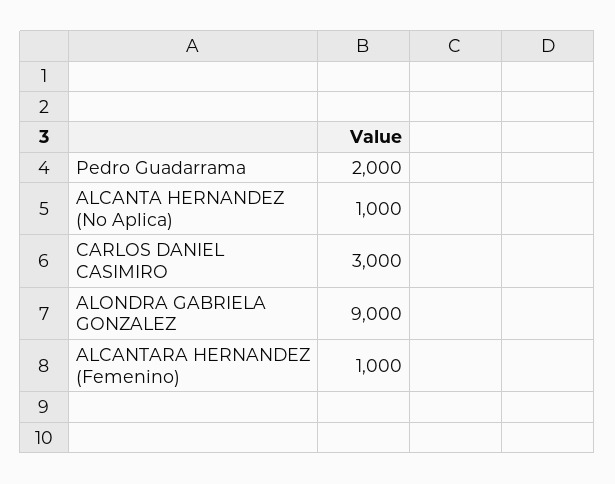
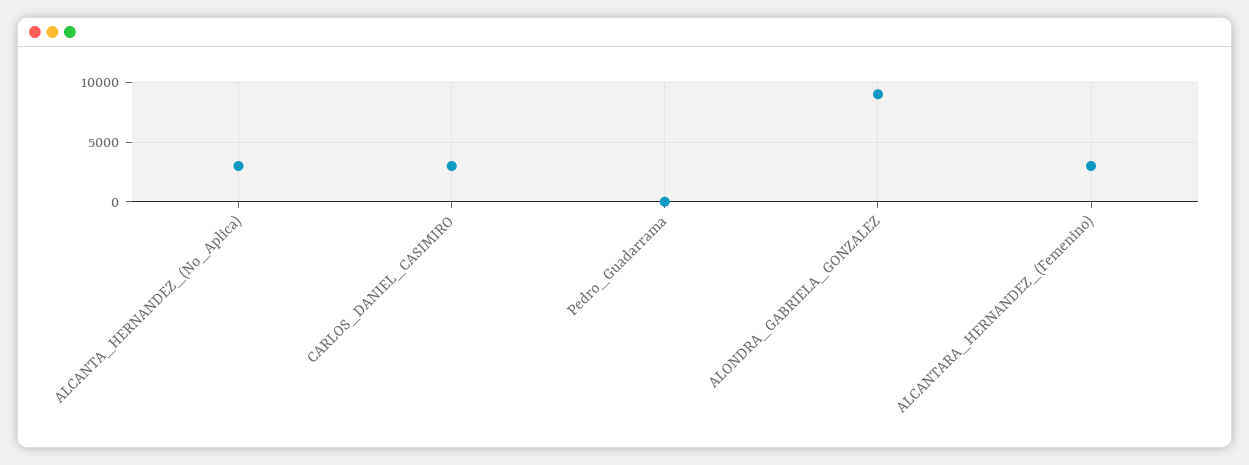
  {
-   "Pedro Guadarrama": 2000,
+   "Pedro Guadarrama": 0,
-   "ALCANTA HERNANDEZ (No Aplica)": 1000,
+   "ALCANTA HERNANDEZ (No Aplica)": 3000,
    "CARLOS DANIEL CASIMIRO": 3000,
    "ALONDRA GABRIELA GONZALEZ": 9000,
-   "ALCANTARA HERNANDEZ (Femenino)": 1000
+   "ALCANTARA HERNANDEZ (Femenino)": 3000
  }

